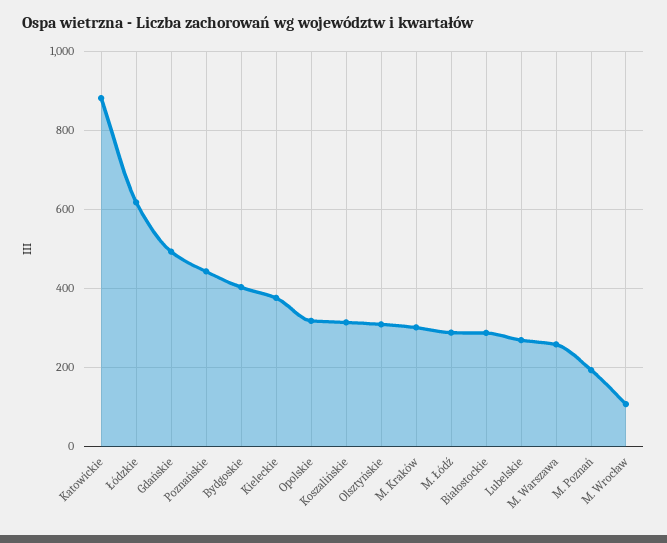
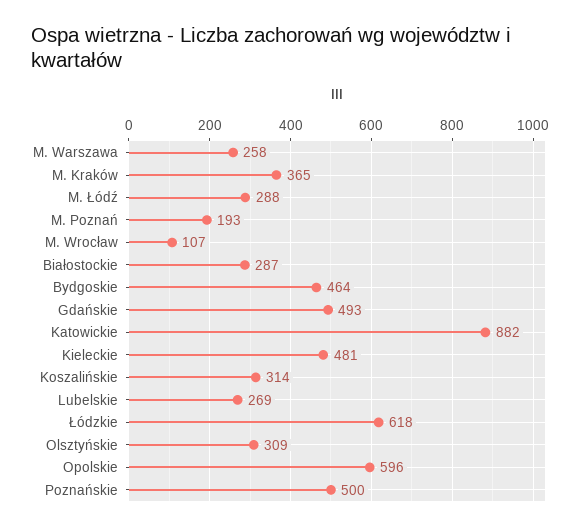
  {
    "Katowickie": 882,
    "Łódzkie": 618,
    "Gdańskie": 493,
-   "Poznańskie": 440,
+   "Poznańskie": 500,
-   "Bydgoskie": 400,
+   "Bydgoskie": 464,
-   "Kieleckie": 380,
+   "Kieleckie": 481,
-   "Opolskie": 320,
+   "Opolskie": 596,
    "Koszalińskie": 314,
    "Olsztyńskie": 309,
-   "M. Kraków": 300,
+   "M. Kraków": 365,
    "M. Łódź": 288,
    "Białostockie": 287,
    "Lubelskie": 269,
    "M. Warszawa": 258,
    "M. Poznań": 193,
    "M. Wrocław": 107
  }

